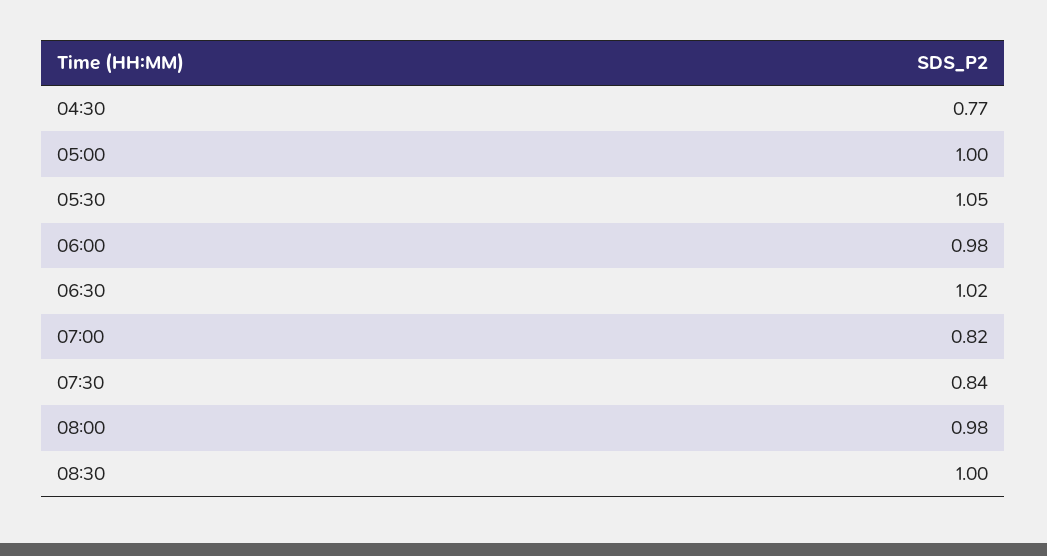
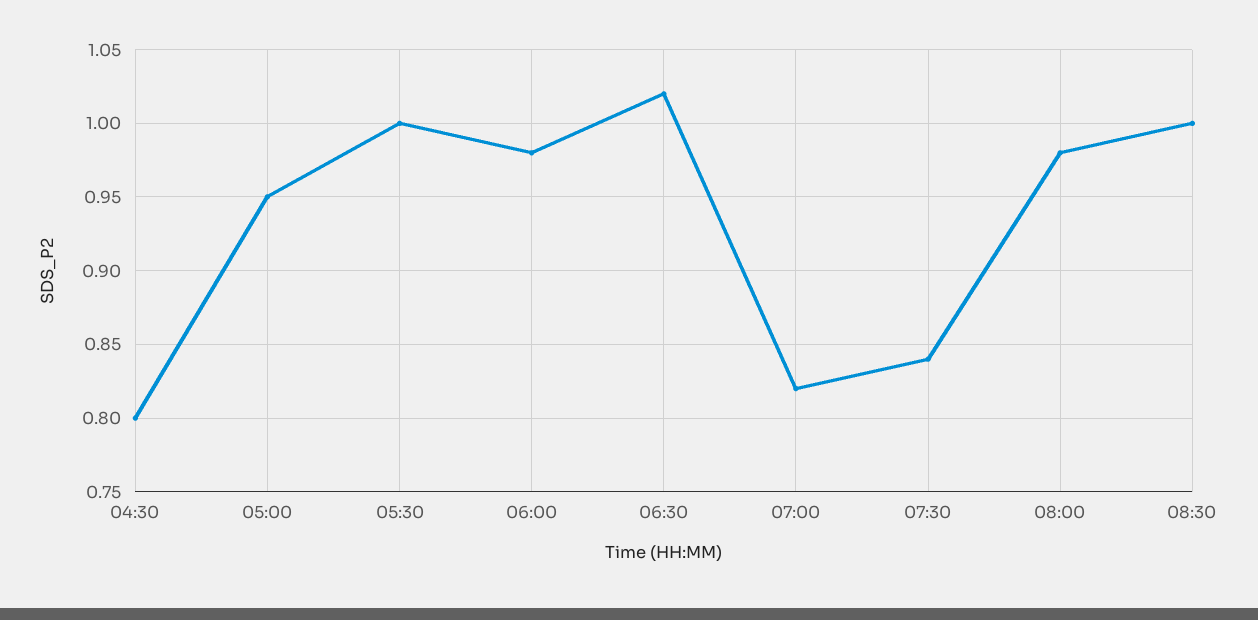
  {
-   "04:30": 0.77,
+   "04:30": 0.8,
-   "05:00": 1,
+   "05:00": 0.95,
-   "05:30": 1.05,
+   "05:30": 1,
    "06:00": 0.98,
    "06:30": 1.02,
    "07:00": 0.82,
    "07:30": 0.84,
    "08:00": 0.98,
    "08:30": 1
  }

